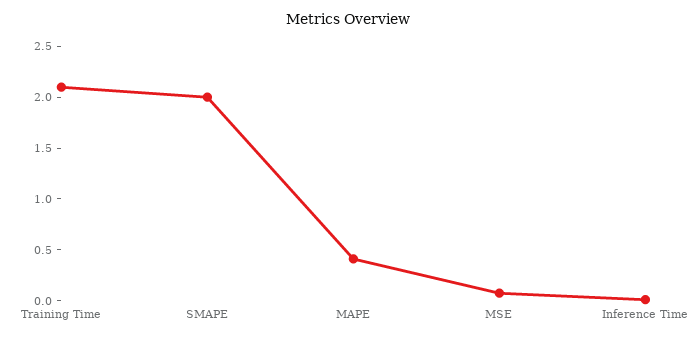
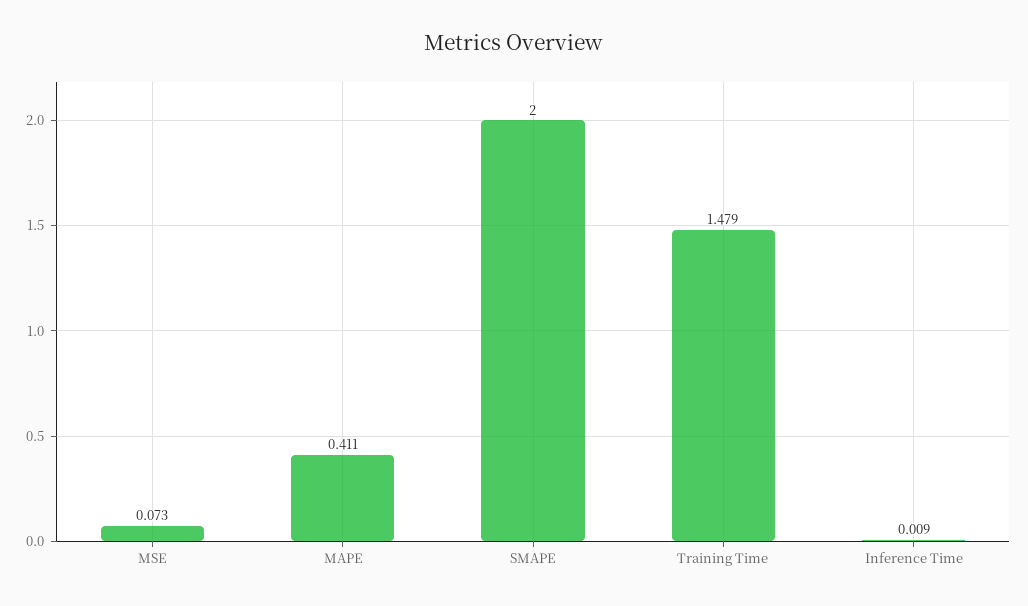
  {
-   "Training Time": 2.1,
+   "Training Time": 1.479,
    "SMAPE": 2,
    "MAPE": 0.411,
    "MSE": 0.073,
    "Inference Time": 0.009
  }

